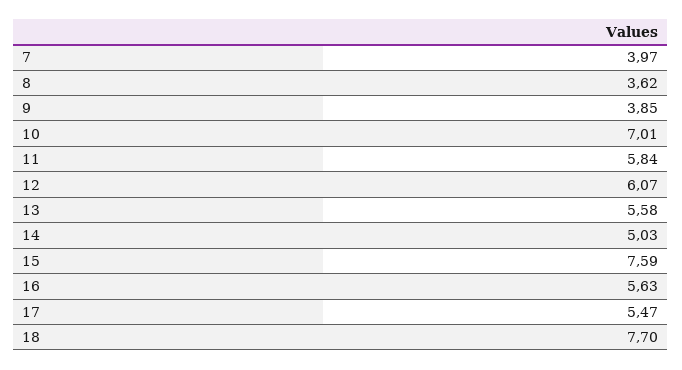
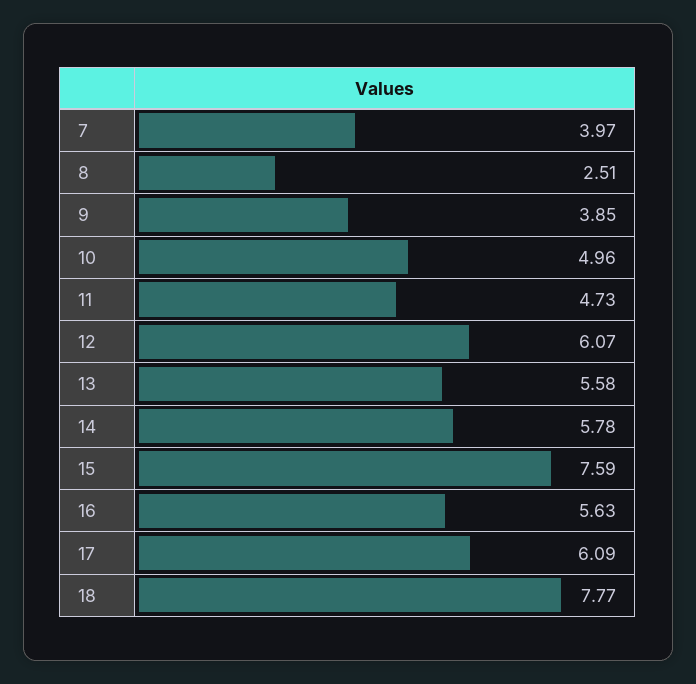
  {
    "7": 3.97,
-   "8": 3.62,
+   "8": 2.51,
    "9": 3.85,
-   "10": 7.01,
+   "10": 4.96,
-   "11": 5.84,
+   "11": 4.73,
    "12": 6.07,
    "13": 5.58,
-   "14": 5.03,
+   "14": 5.78,
    "15": 7.59,
    "16": 5.63,
-   "17": 5.47,
+   "17": 6.09,
-   "18": 7.7
+   "18": 7.77
  }

